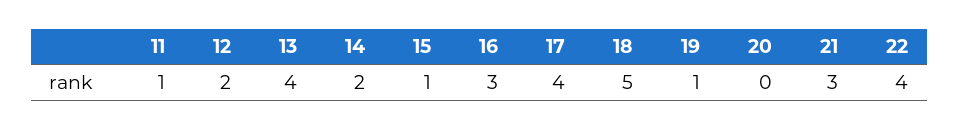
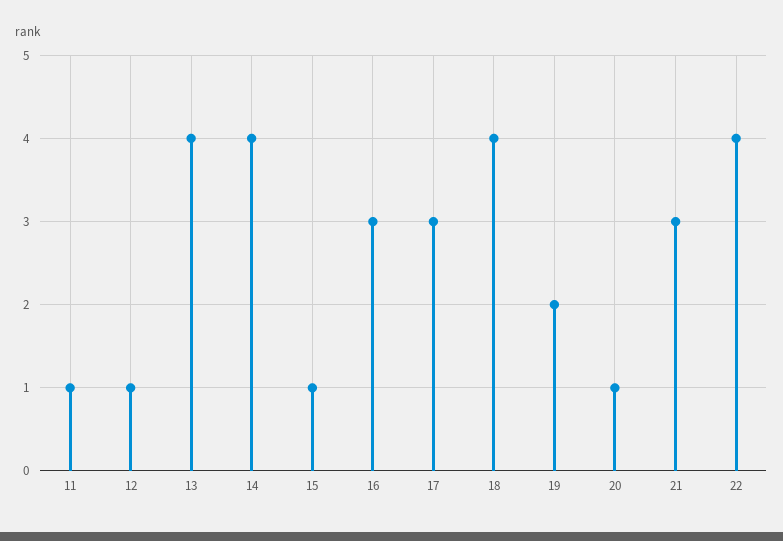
  {
    "11": 1,
-   "12": 2,
+   "12": 1,
    "13": 4,
-   "14": 2,
+   "14": 4,
    "15": 1,
    "16": 3,
-   "17": 4,
+   "17": 3,
-   "18": 5,
+   "18": 4,
-   "19": 1,
+   "19": 2,
-   "20": 0,
+   "20": 1,
    "21": 3,
    "22": 4
  }

